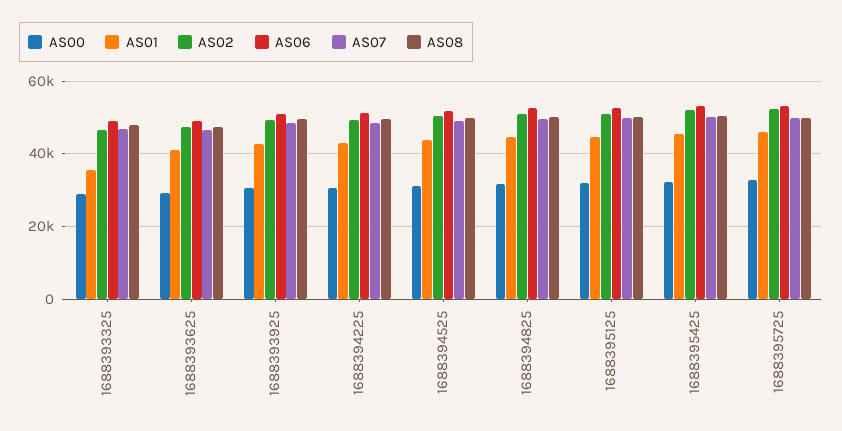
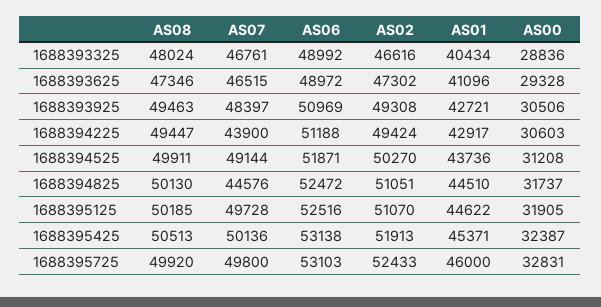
  {
    "AS00": {
      "1688393325": 28836,
      "1688393625": 29328,
      "1688393925": 30506,
      "1688394225": 30603,
      "1688394525": 31208,
      "1688394825": 31737,
      "1688395125": 31905,
      "1688395425": 32387,
      "1688395725": 32831
    },
    "AS01": {
-     "1688393325": 36000,
+     "1688393325": 40434,
      "1688393625": 41096,
      "1688393925": 42721,
      "1688394225": 42917,
      "1688394525": 43736,
      "1688394825": 44510,
      "1688395125": 44622,
      "1688395425": 45371,
      "1688395725": 46000
    },
    "AS02": {
      "1688393325": 46616,
      "1688393625": 47302,
      "1688393925": 49308,
      "1688394225": 49424,
      "1688394525": 50270,
      "1688394825": 51051,
      "1688395125": 51070,
      "1688395425": 51913,
      "1688395725": 52433
    },
    "AS06": {
      "1688393325": 48992,
      "1688393625": 48972,
      "1688393925": 50969,
      "1688394225": 51188,
      "1688394525": 51871,
      "1688394825": 52472,
      "1688395125": 52516,
      "1688395425": 53138,
      "1688395725": 53103
    },
    "AS07": {
      "1688393325": 46761,
      "1688393625": 46515,
      "1688393925": 48397,
-     "1688394225": 48000,
+     "1688394225": 43900,
      "1688394525": 49144,
-     "1688394825": 50000,
+     "1688394825": 44576,
      "1688395125": 49728,
      "1688395425": 50136,
      "1688395725": 49800
    },
    "AS08": {
      "1688393325": 48024,
      "1688393625": 47346,
      "1688393925": 49463,
      "1688394225": 49447,
      "1688394525": 49911,
      "1688394825": 50130,
      "1688395125": 50185,
      "1688395425": 50513,
      "1688395725": 49920
    }
  }

